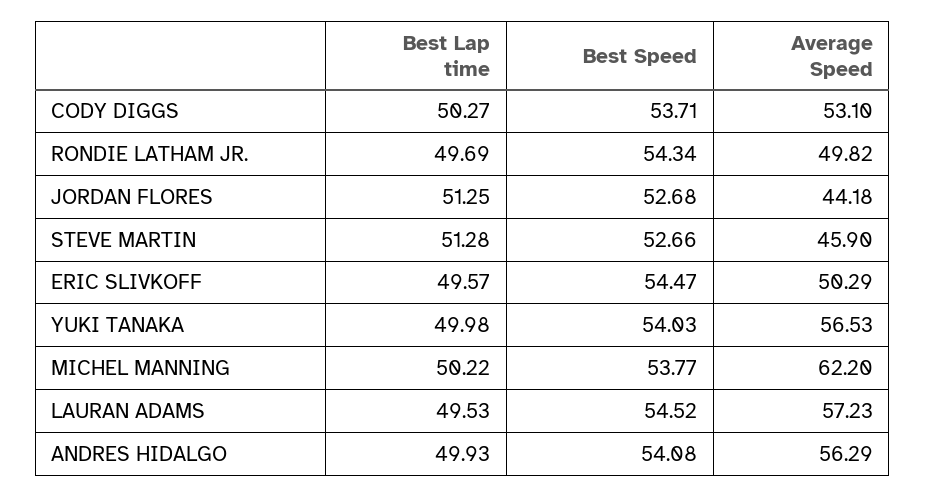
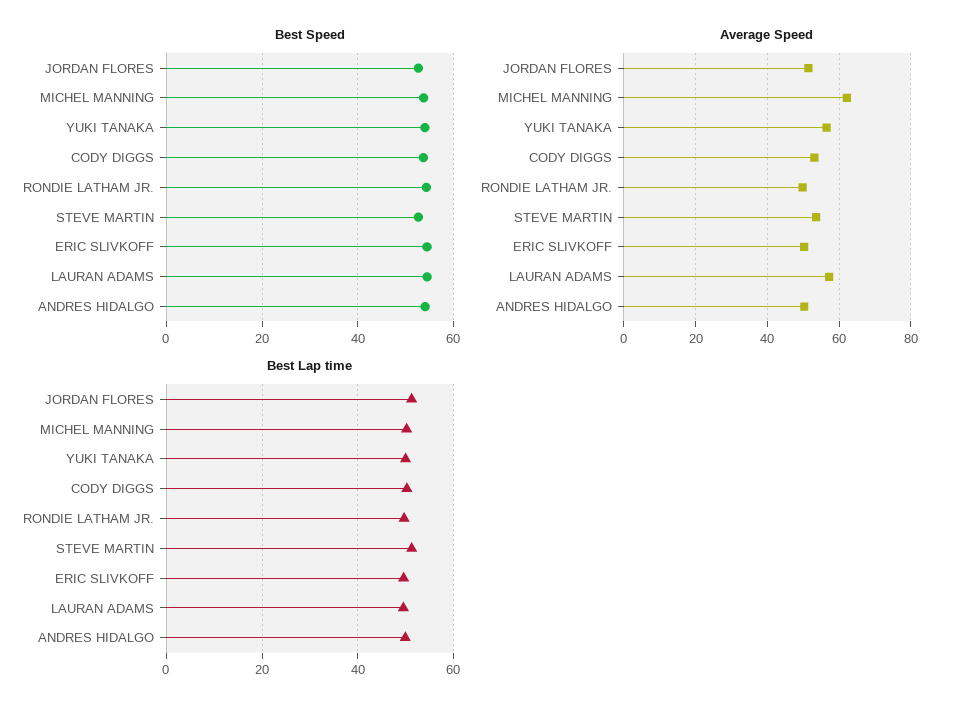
  {
    "Best Lap time": {
      "CODY DIGGS": 50.27,
      "RONDIE LATHAM JR.": 49.69,
      "JORDAN FLORES": 51.25,
      "STEVE MARTIN": 51.28,
      "ERIC SLIVKOFF": 49.57,
      "YUKI TANAKA": 49.98,
      "MICHEL MANNING": 50.22,
      "LAURAN ADAMS": 49.53,
      "ANDRES HIDALGO": 49.93
    },
    "Best Speed": {
      "CODY DIGGS": 53.71,
      "RONDIE LATHAM JR.": 54.34,
      "JORDAN FLORES": 52.68,
      "STEVE MARTIN": 52.66,
      "ERIC SLIVKOFF": 54.47,
      "YUKI TANAKA": 54.03,
      "MICHEL MANNING": 53.77,
      "LAURAN ADAMS": 54.52,
      "ANDRES HIDALGO": 54.08
    },
    "Average Speed": {
      "CODY DIGGS": 53.1,
      "RONDIE LATHAM JR.": 49.82,
-     "JORDAN FLORES": 44.18,
+     "JORDAN FLORES": 52,
-     "STEVE MARTIN": 45.9,
+     "STEVE MARTIN": 54,
      "ERIC SLIVKOFF": 50.29,
      "YUKI TANAKA": 56.53,
      "MICHEL MANNING": 62.2,
      "LAURAN ADAMS": 57.23,
-     "ANDRES HIDALGO": 56.29
+     "ANDRES HIDALGO": 50
    }
  }

